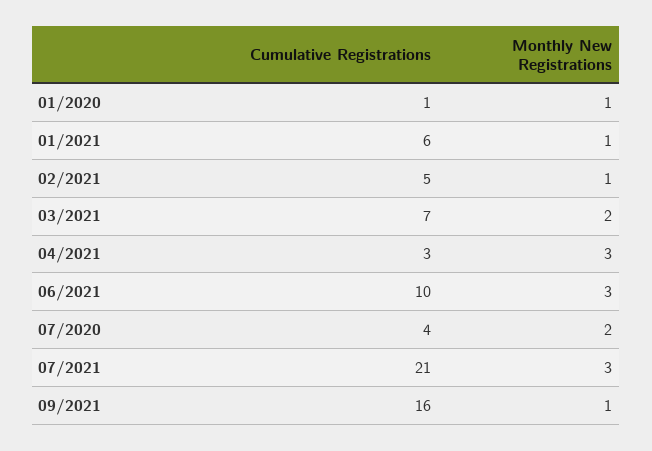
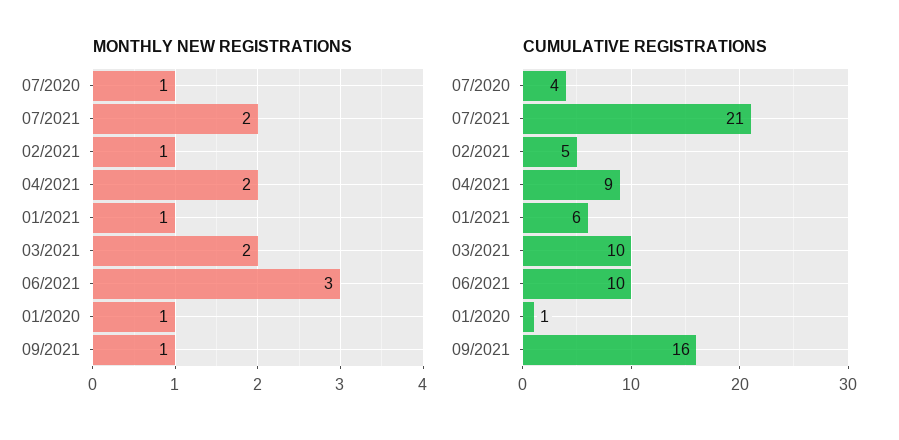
  {
    "Cumulative Registrations": {
      "01/2020": 1,
      "01/2021": 6,
      "02/2021": 5,
-     "03/2021": 7,
+     "03/2021": 10,
-     "04/2021": 3,
+     "04/2021": 9,
      "06/2021": 10,
      "07/2020": 4,
      "07/2021": 21,
      "09/2021": 16
    },
    "Monthly New Registrations": {
      "01/2020": 1,
      "01/2021": 1,
      "02/2021": 1,
      "03/2021": 2,
-     "04/2021": 3,
+     "04/2021": 2,
      "06/2021": 3,
-     "07/2020": 2,
+     "07/2020": 1,
-     "07/2021": 3,
+     "07/2021": 2,
      "09/2021": 1
    }
  }

